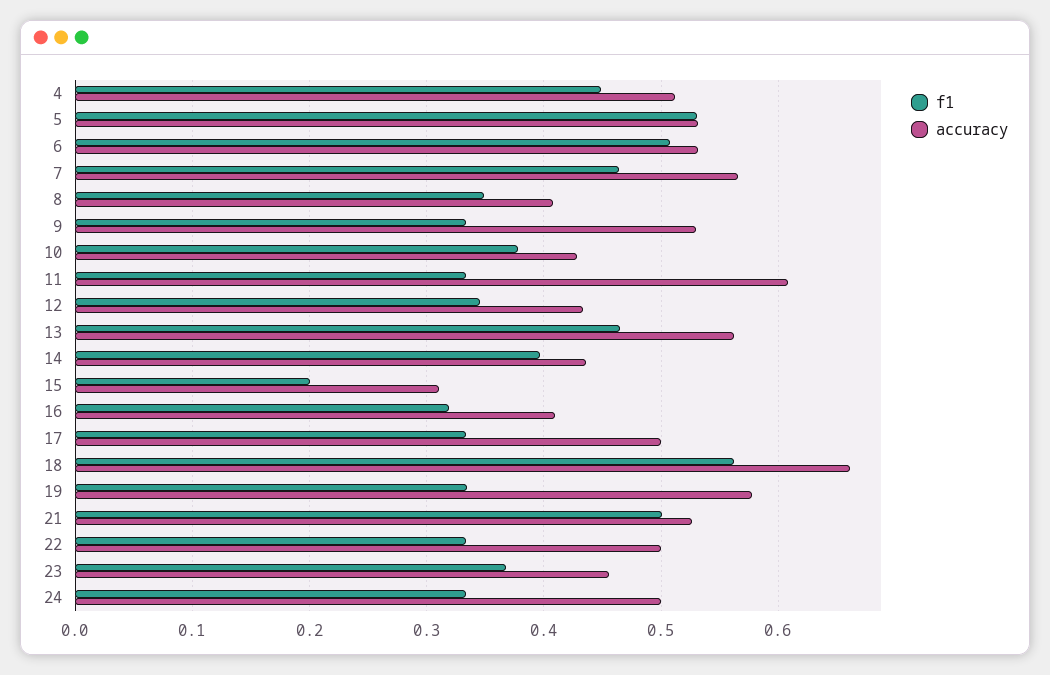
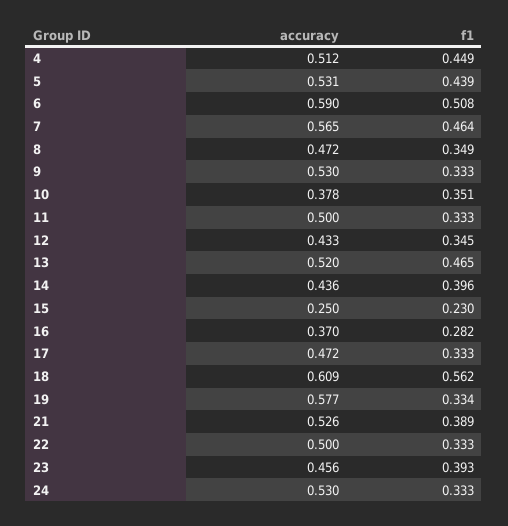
  {
    "f1": {
      "4": 0.449,
-     "5": 0.53,
+     "5": 0.439,
      "6": 0.508,
      "7": 0.464,
      "8": 0.349,
      "9": 0.333,
-     "10": 0.38,
+     "10": 0.351,
      "11": 0.333,
      "12": 0.345,
      "13": 0.465,
      "14": 0.396,
-     "15": 0.2,
+     "15": 0.23,
-     "16": 0.32,
+     "16": 0.282,
      "17": 0.333,
      "18": 0.562,
      "19": 0.334,
-     "21": 0.5,
+     "21": 0.389,
      "22": 0.333,
-     "23": 0.37,
+     "23": 0.393,
      "24": 0.333
    },
    "accuracy": {
      "4": 0.512,
      "5": 0.531,
-     "6": 0.53,
+     "6": 0.59,
      "7": 0.565,
-     "8": 0.41,
+     "8": 0.472,
      "9": 0.53,
-     "10": 0.43,
+     "10": 0.378,
-     "11": 0.61,
+     "11": 0.5,
      "12": 0.433,
-     "13": 0.56,
+     "13": 0.52,
      "14": 0.436,
-     "15": 0.31,
+     "15": 0.25,
-     "16": 0.41,
+     "16": 0.37,
-     "17": 0.5,
+     "17": 0.472,
-     "18": 0.66,
+     "18": 0.609,
      "19": 0.577,
      "21": 0.526,
      "22": 0.5,
      "23": 0.456,
-     "24": 0.5
+     "24": 0.53
    }
  }

